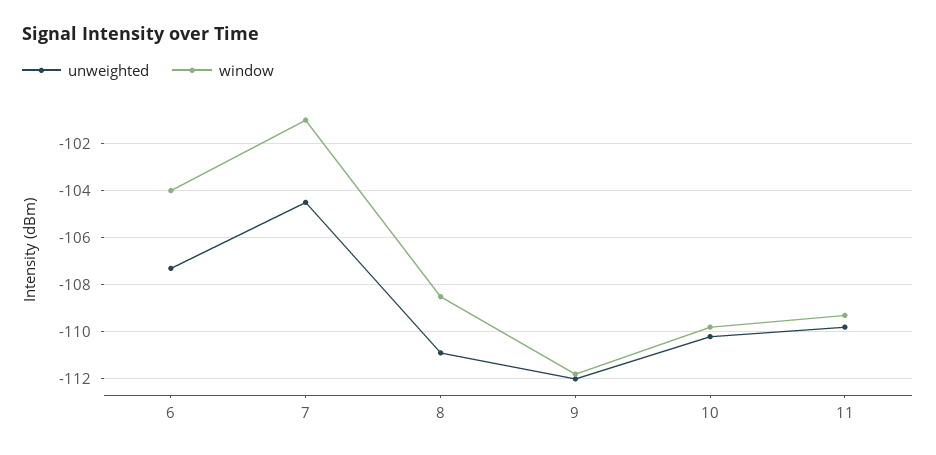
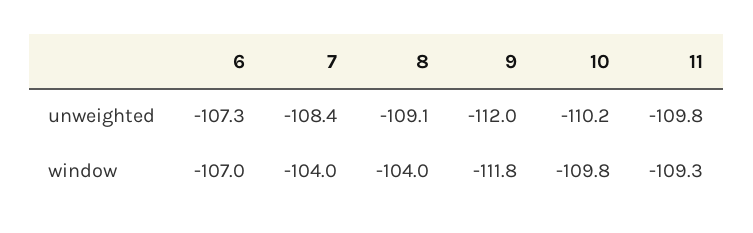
  {
    "unweighted": {
      "6": -107.3,
-     "7": -104.5,
+     "7": -108.4,
-     "8": -111,
+     "8": -109.1,
      "9": -112,
      "10": -110.2,
      "11": -109.8
    },
    "window": {
-     "6": -104,
+     "6": -107,
-     "7": -101,
+     "7": -104,
-     "8": -108.5,
+     "8": -104,
      "9": -111.8,
      "10": -109.8,
      "11": -109.3
    }
  }

